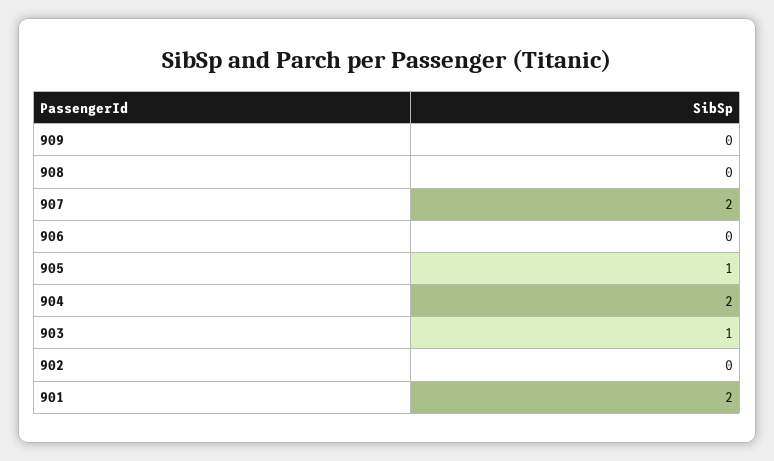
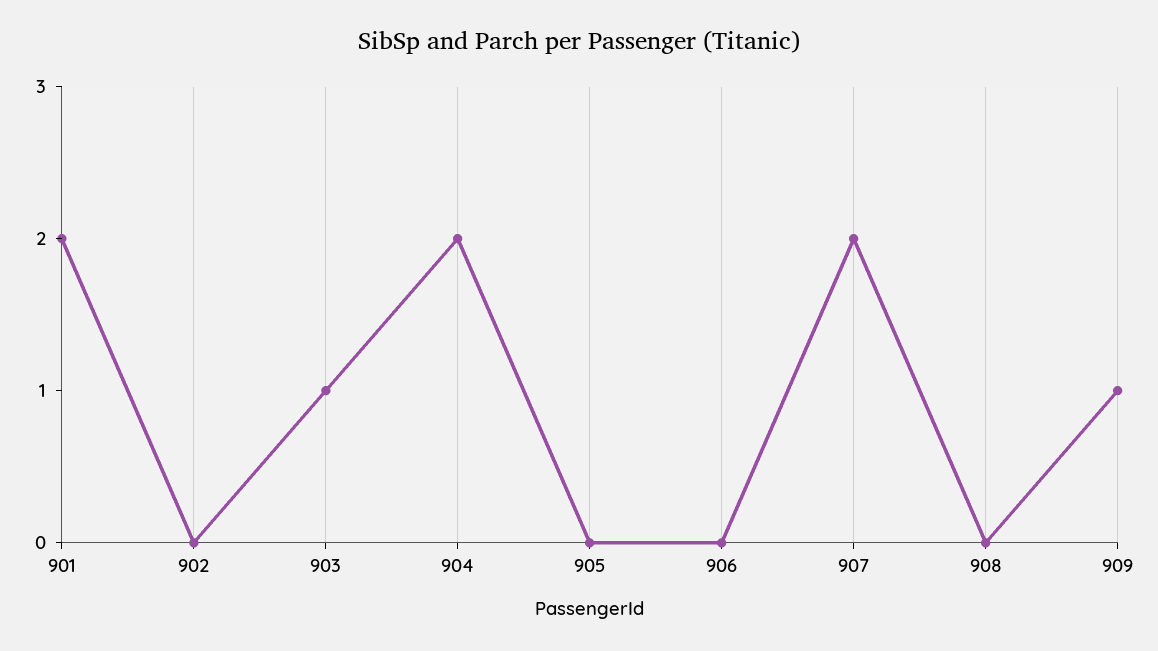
  {
-   "909": 0,
+   "909": 1,
    "908": 0,
    "907": 2,
    "906": 0,
-   "905": 1,
+   "905": 0,
    "904": 2,
    "903": 1,
    "902": 0,
    "901": 2
  }

